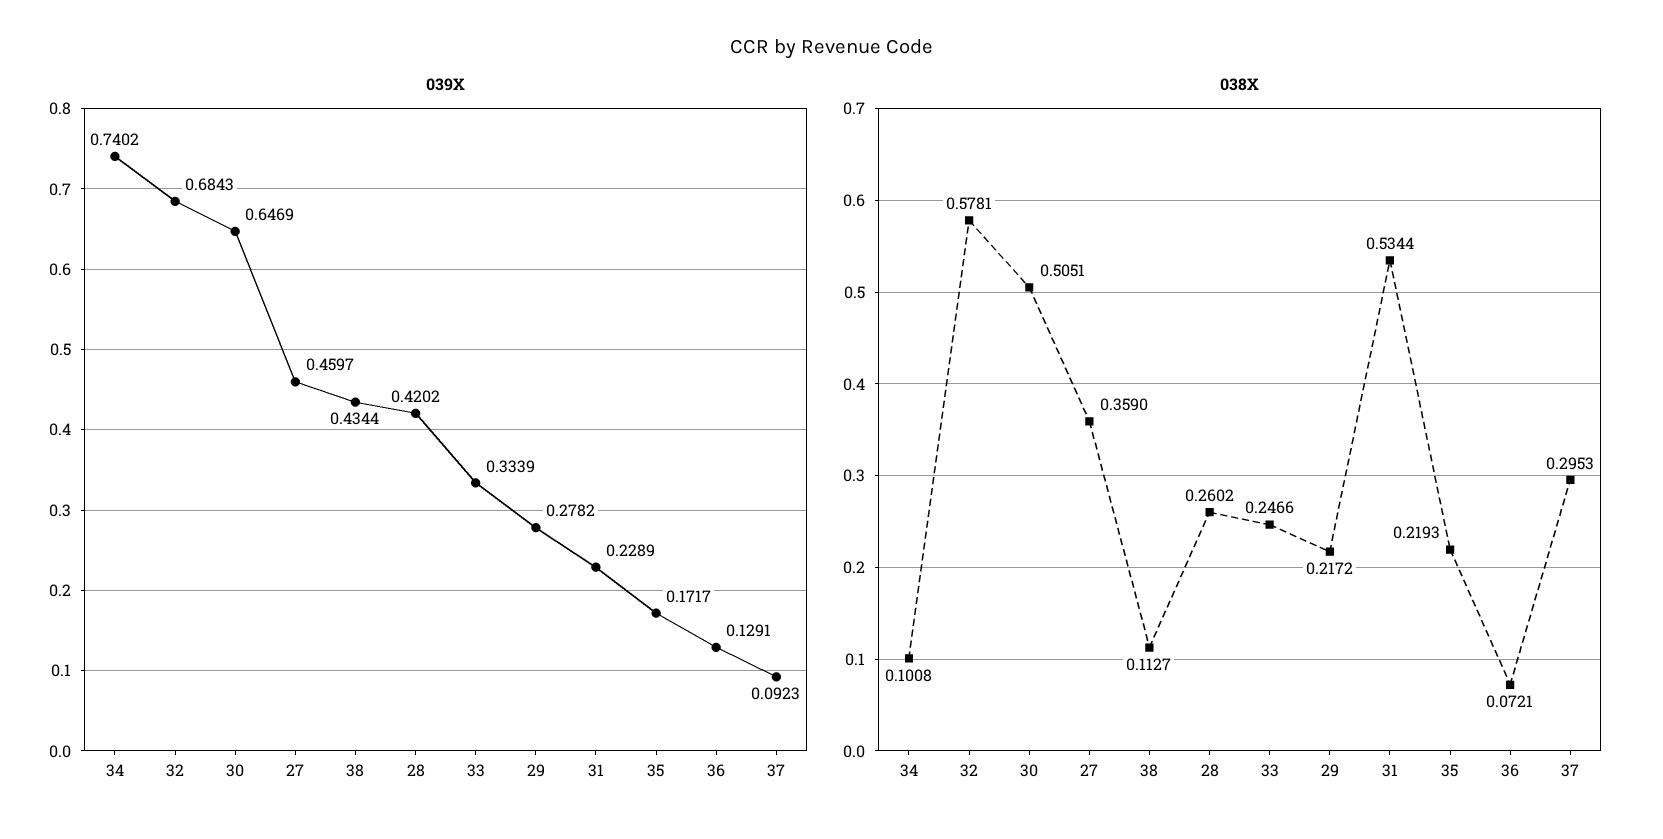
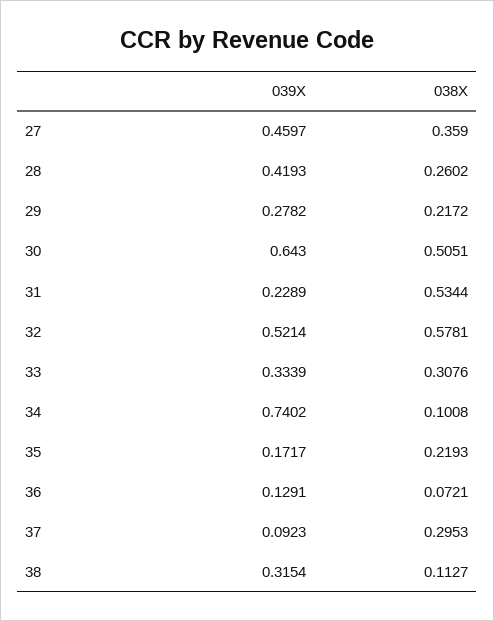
  {
    "039X": {
      "34": 0.7402,
-     "32": 0.6843,
+     "32": 0.5214,
-     "30": 0.6469,
+     "30": 0.643,
      "27": 0.4597,
-     "38": 0.4344,
+     "38": 0.3154,
-     "28": 0.4202,
+     "28": 0.4193,
      "33": 0.3339,
      "29": 0.2782,
      "31": 0.2289,
      "35": 0.1717,
      "36": 0.1291,
      "37": 0.0923
    },
    "038X": {
      "34": 0.1008,
      "32": 0.5781,
      "30": 0.5051,
      "27": 0.359,
      "38": 0.1127,
      "28": 0.2602,
-     "33": 0.2466,
+     "33": 0.3076,
      "29": 0.2172,
      "31": 0.5344,
      "35": 0.2193,
      "36": 0.0721,
      "37": 0.2953
    }
  }

